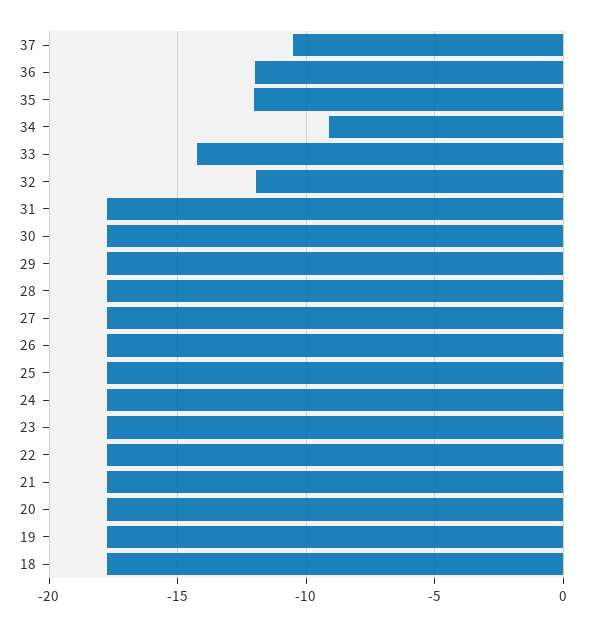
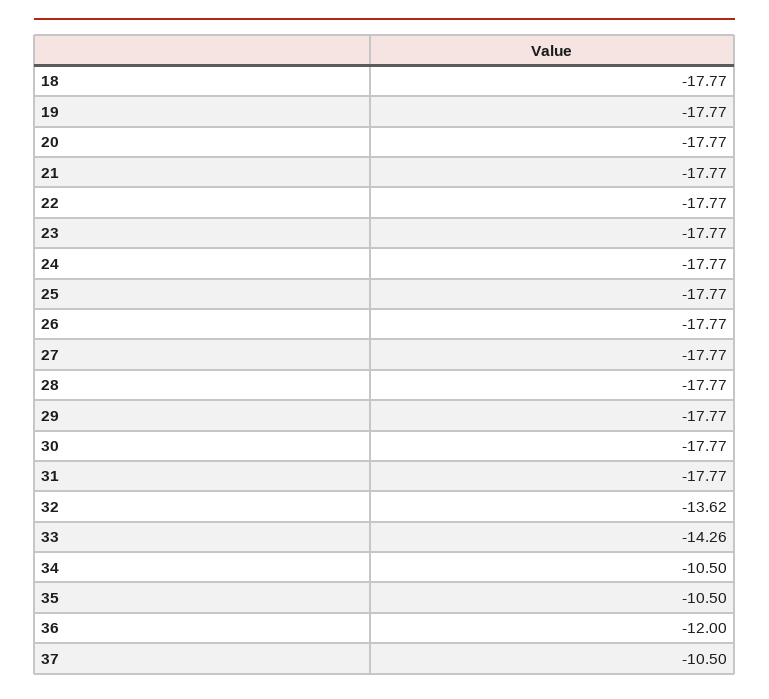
  {
    "37": -10.5,
    "36": -12,
-   "35": -12,
+   "35": -10.5,
-   "34": -9,
+   "34": -10.5,
    "33": -14.26,
-   "32": -12,
+   "32": -13.62,
    "31": -17.77,
    "30": -17.77,
    "29": -17.77,
    "28": -17.77,
    "27": -17.77,
    "26": -17.77,
    "25": -17.77,
    "24": -17.77,
    "23": -17.77,
    "22": -17.77,
    "21": -17.77,
    "20": -17.77,
    "19": -17.77,
    "18": -17.77
  }

